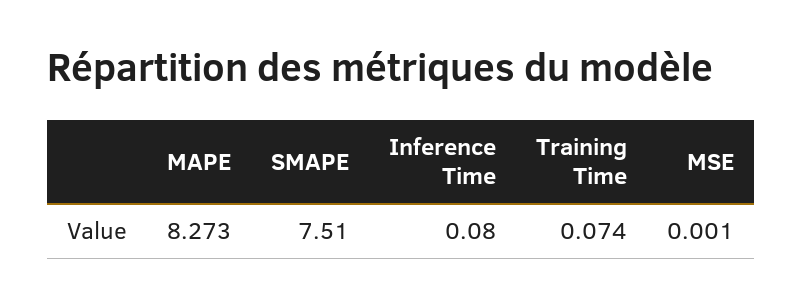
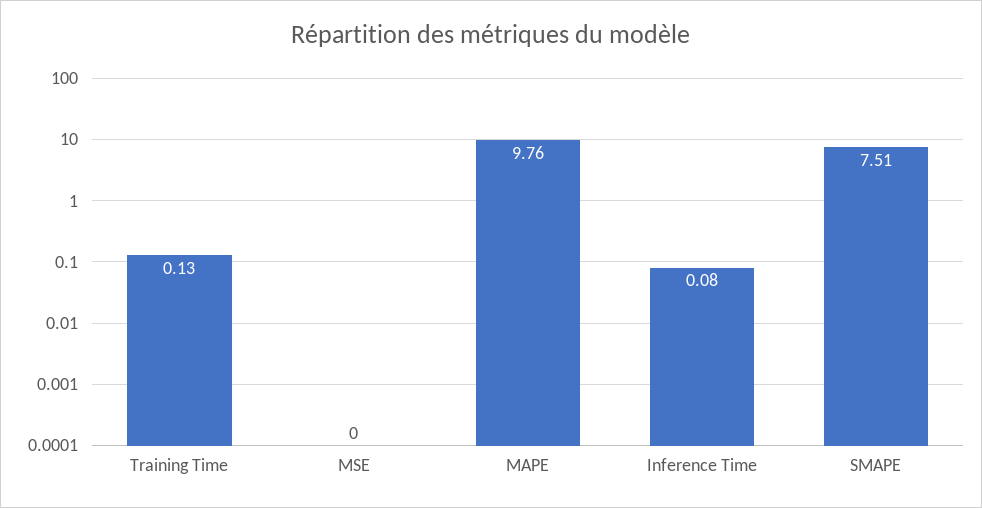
  {
-   "MAPE": 8.273,
+   "MAPE": 9.76,
    "SMAPE": 7.51,
    "Inference Time": 0.08,
-   "Training Time": 0.074,
+   "Training Time": 0.13,
    "MSE": 0.001
  }

